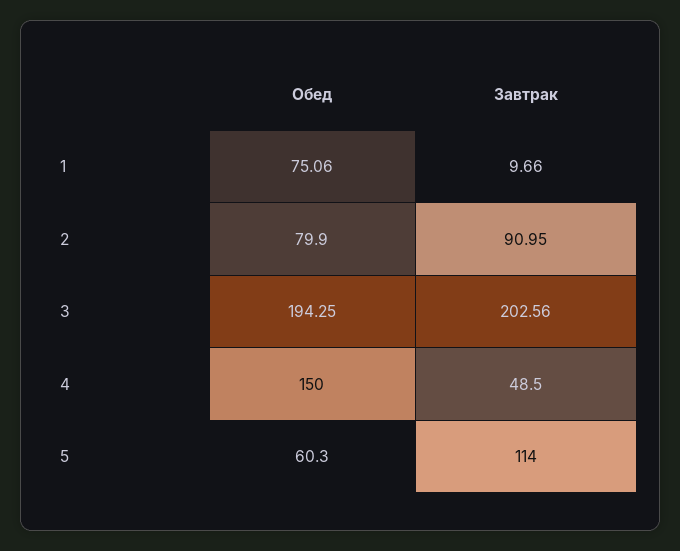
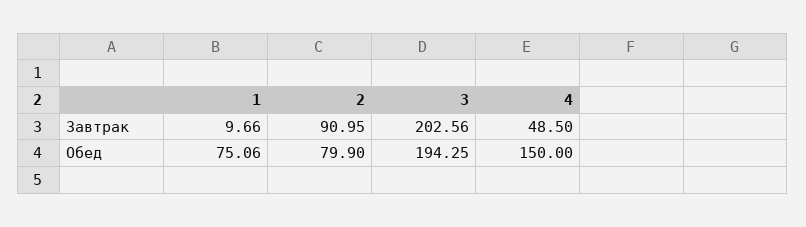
  {
    "Обед": {
      "1": 75.06,
      "2": 79.9,
      "3": 194.25,
-     "4": 150,
+     "4": 150
-     "5": 60.3
    },
    "Завтрак": {
      "1": 9.66,
      "2": 90.95,
      "3": 202.56,
-     "4": 48.5,
+     "4": 48.5
-     "5": 114
    }
  }

